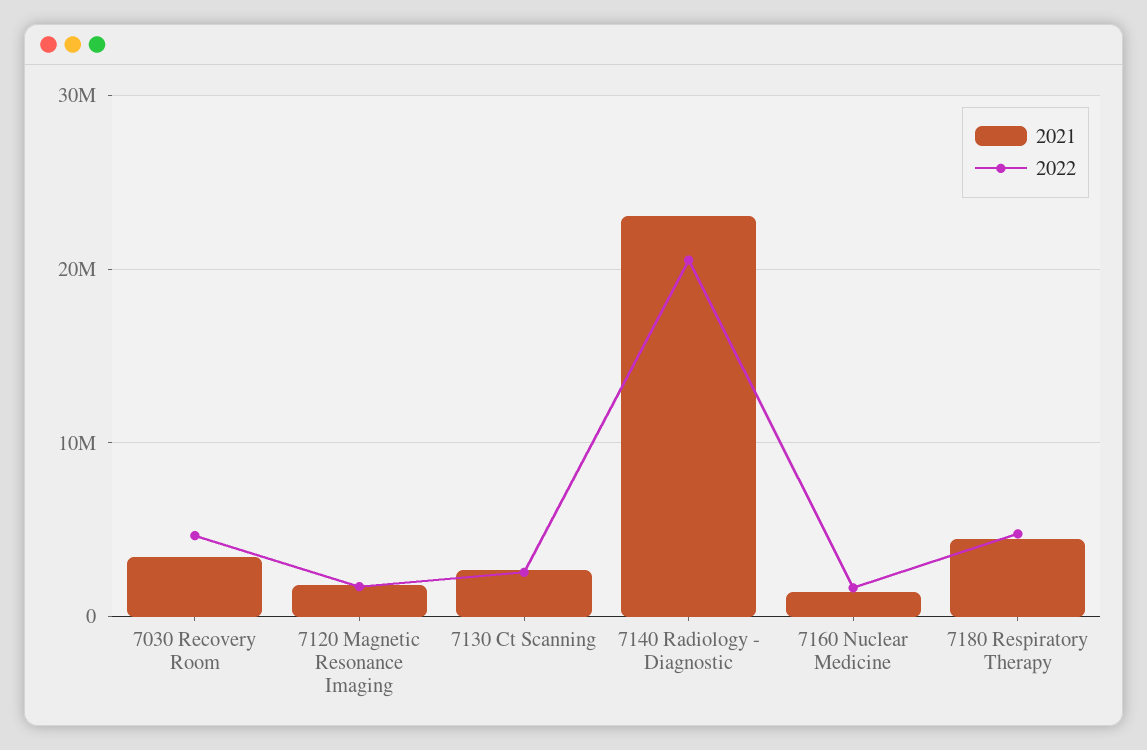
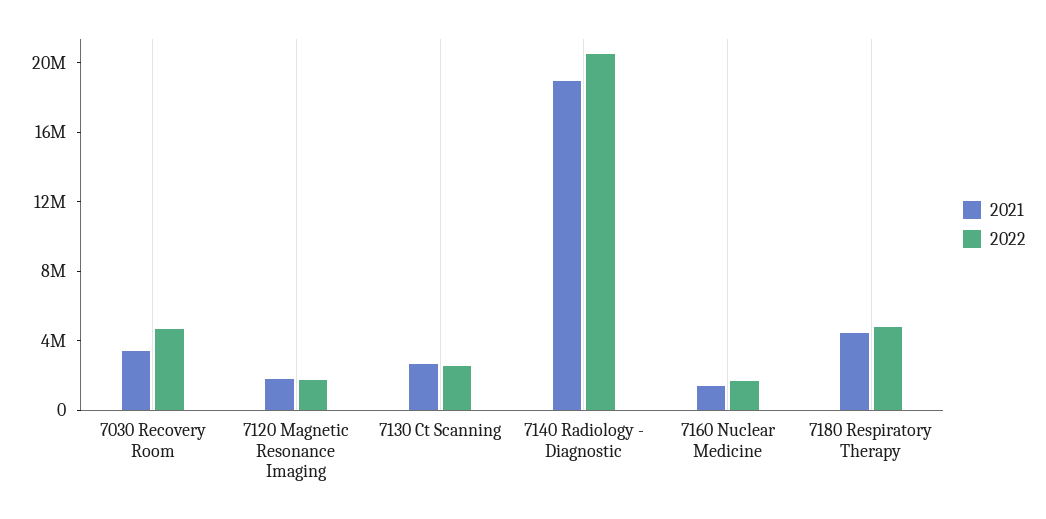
  {
    "2021": {
      "7030 Recovery Room": 3000000,
      "7120 Magnetic Resonance Imaging": 2000000,
      "7130 Ct Scanning": 3000000,
-     "7140 Radiology - Diagnostic": 23000000,
+     "7140 Radiology - Diagnostic": 19000000,
      "7160 Nuclear Medicine": 1000000,
      "7180 Respiratory Therapy": 4000000
    },
    "2022": {
      "7030 Recovery Room": 5000000,
      "7120 Magnetic Resonance Imaging": 2000000,
      "7130 Ct Scanning": 3000000,
      "7140 Radiology - Diagnostic": 21000000,
      "7160 Nuclear Medicine": 2000000,
      "7180 Respiratory Therapy": 5000000
    }
  }

